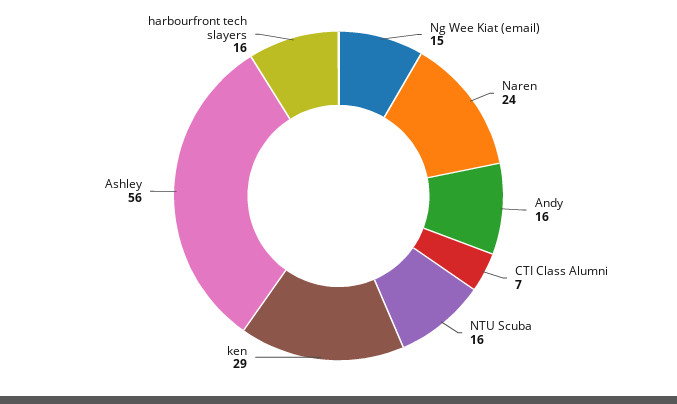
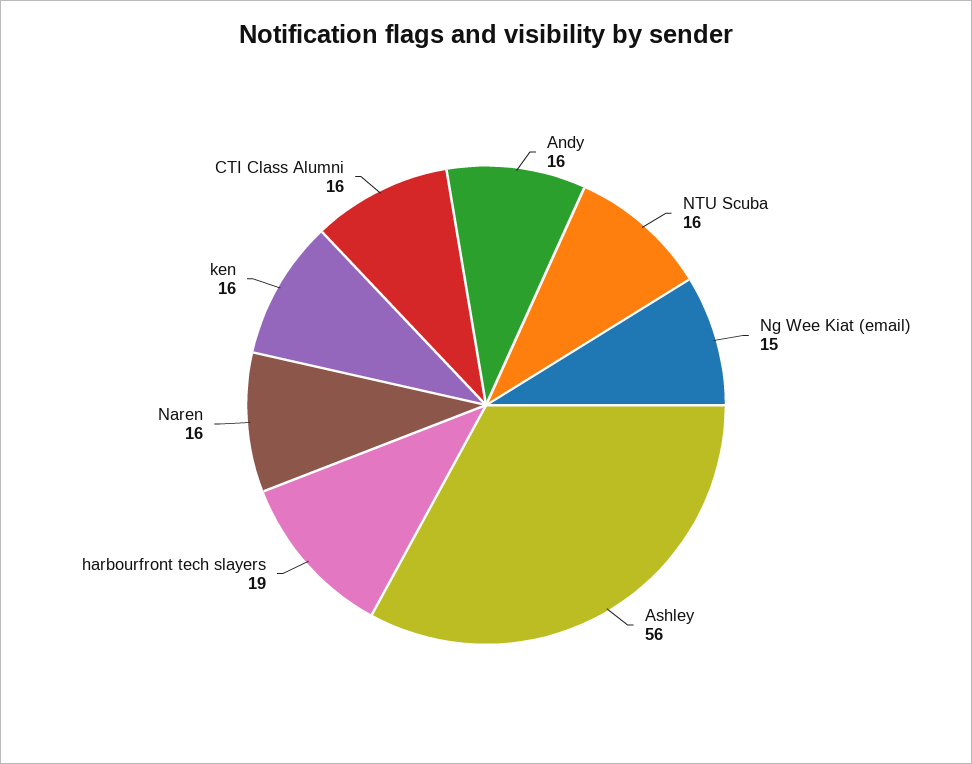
  {
    "Ng Wee Kiat (email)": 15,
-   "Naren": 24,
+   "Naren": 16,
    "Andy": 16,
-   "CTI Class Alumni": 7,
+   "CTI Class Alumni": 16,
    "NTU Scuba": 16,
-   "ken": 29,
+   "ken": 16,
    "Ashley": 56,
-   "harbourfront tech slayers": 16
+   "harbourfront tech slayers": 19
  }

